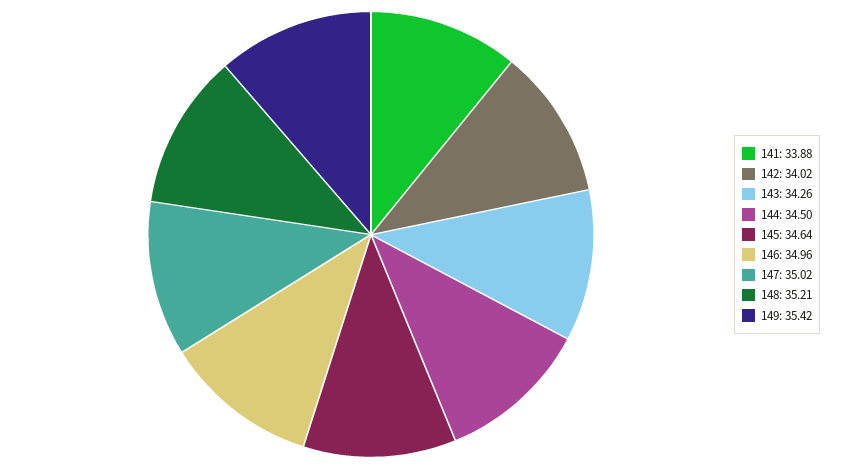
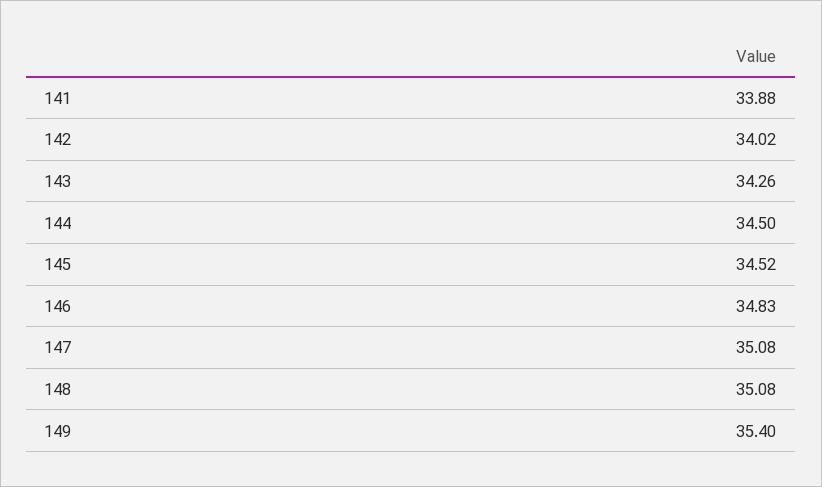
  {
    "141": 33.88,
    "142": 34.02,
    "143": 34.26,
    "144": 34.5,
-   "145": 34.64,
+   "145": 34.52,
-   "146": 34.96,
+   "146": 34.83,
-   "147": 35.02,
+   "147": 35.08,
-   "148": 35.21,
+   "148": 35.08,
-   "149": 35.42
+   "149": 35.4
  }

